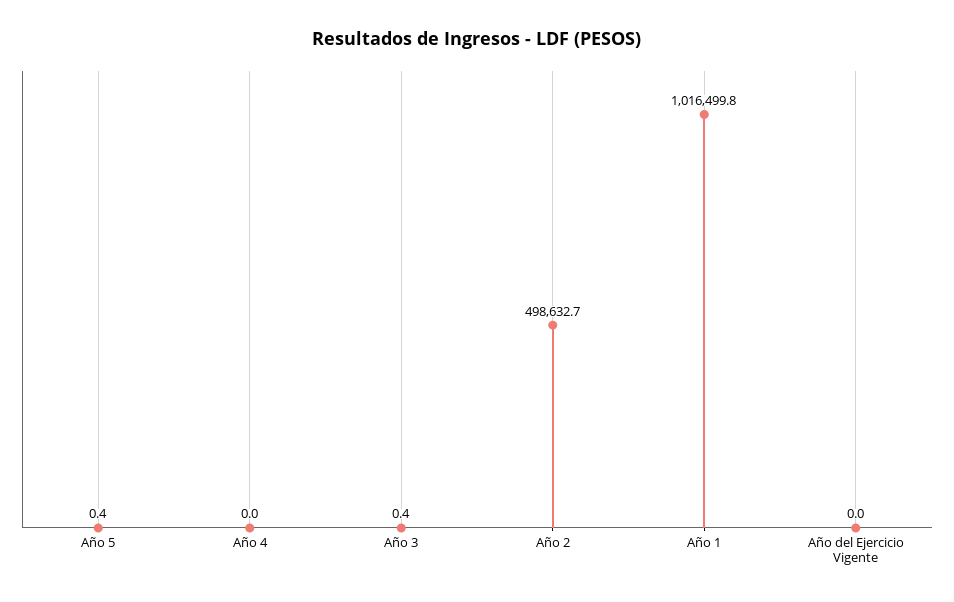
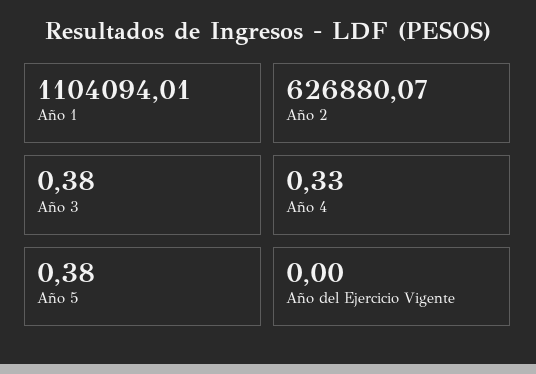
  {
    "Año 5": 0.38,
-   "Año 4": 0,
+   "Año 4": 0.33,
    "Año 3": 0.38,
-   "Año 2": 498632.7,
+   "Año 2": 626880.07,
-   "Año 1": 1016499.8,
+   "Año 1": 1104094.01,
    "Año del Ejercicio Vigente": 0
  }

